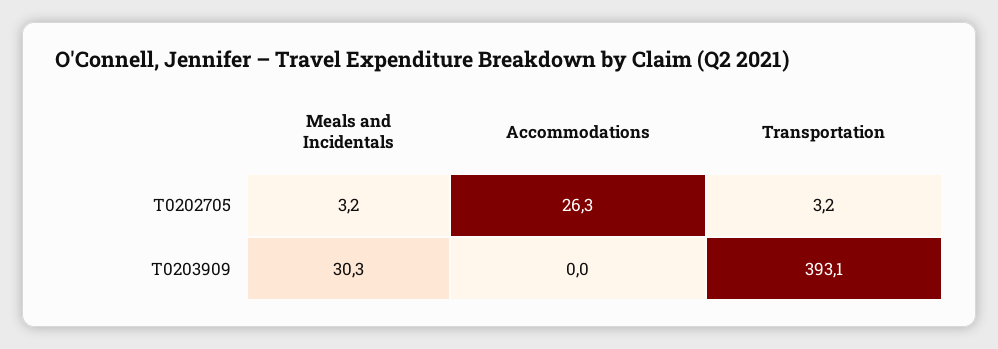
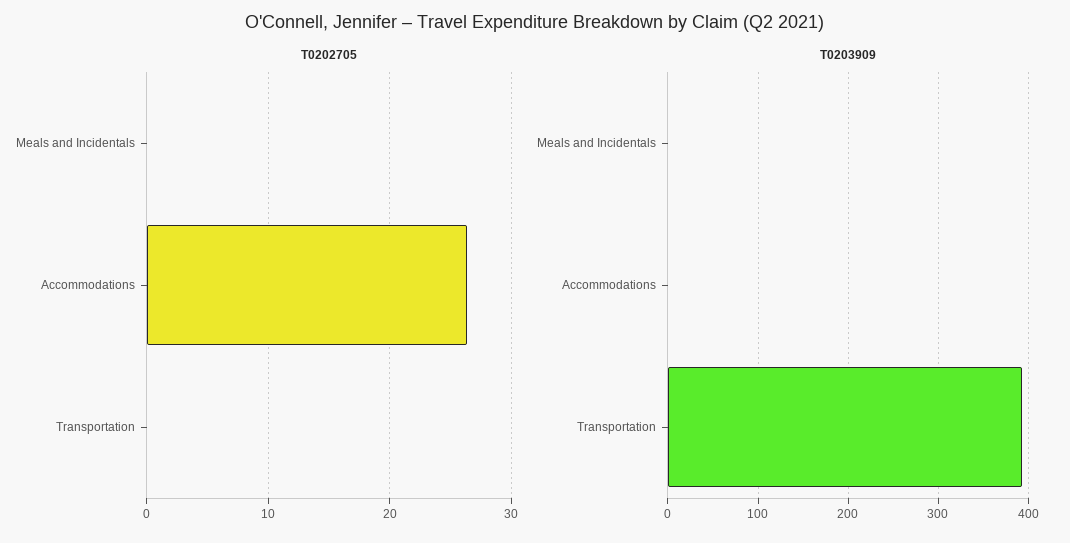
  {
    "T0202705": {
-     "Meals and Incidentals": 3.2,
+     "Meals and Incidentals": 0,
      "Accommodations": 26.3,
-     "Transportation": 3.2
+     "Transportation": 0
    },
    "T0203909": {
-     "Meals and Incidentals": 30.3,
+     "Meals and Incidentals": 0,
      "Accommodations": 0,
      "Transportation": 393.1
    }
  }

